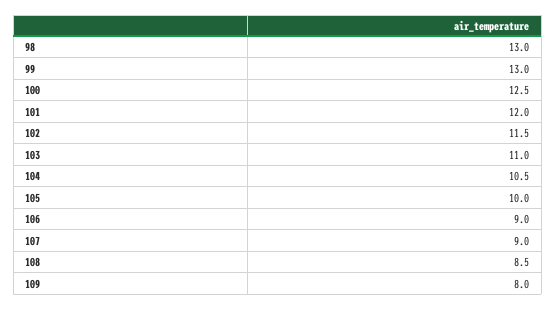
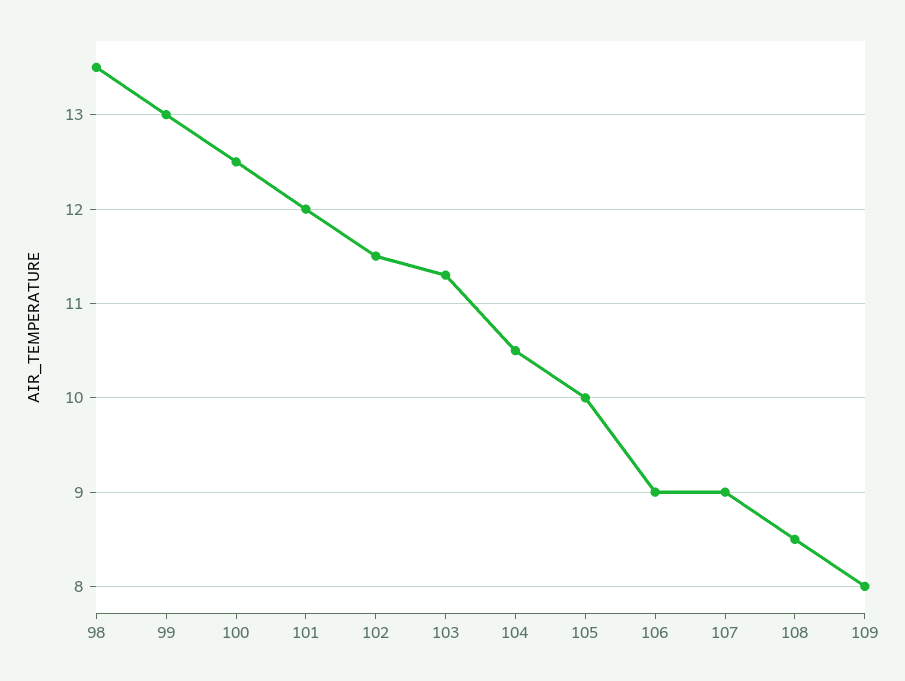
  {
-   "98": 13,
+   "98": 13.5,
    "99": 13,
    "100": 12.5,
    "101": 12,
    "102": 11.5,
-   "103": 11,
+   "103": 11.3,
    "104": 10.5,
    "105": 10,
    "106": 9,
    "107": 9,
    "108": 8.5,
    "109": 8
  }

